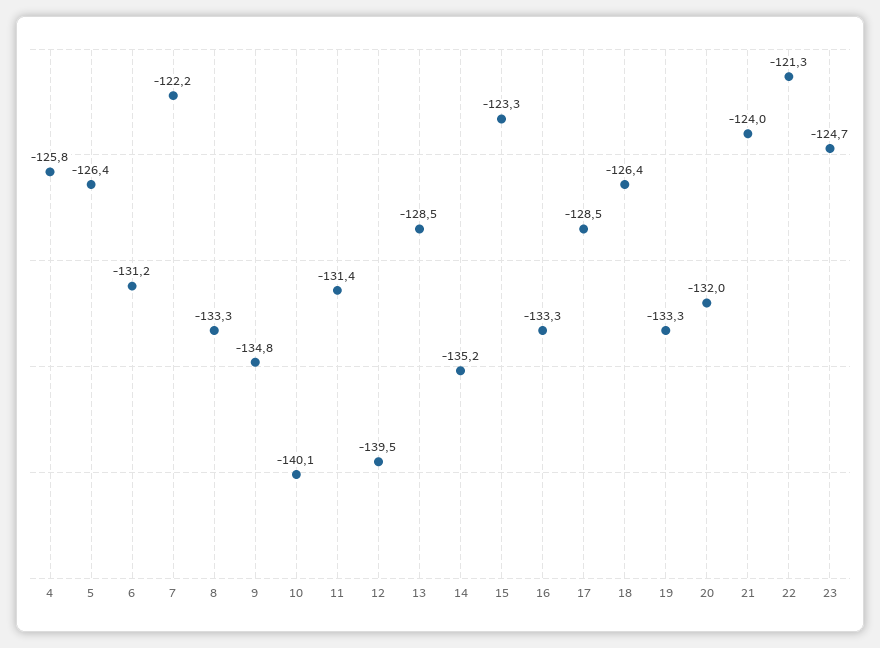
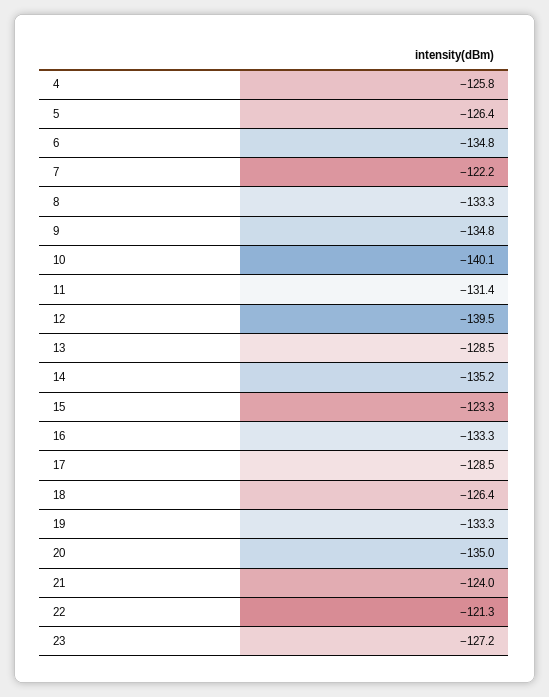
  {
    "4": -125.8,
    "5": -126.4,
-   "6": -131.2,
+   "6": -134.8,
    "7": -122.2,
    "8": -133.3,
    "9": -134.8,
    "10": -140.1,
    "11": -131.4,
    "12": -139.5,
    "13": -128.5,
    "14": -135.2,
    "15": -123.3,
    "16": -133.3,
    "17": -128.5,
    "18": -126.4,
    "19": -133.3,
-   "20": -132,
+   "20": -135,
    "21": -124,
    "22": -121.3,
-   "23": -124.7
+   "23": -127.2
  }

